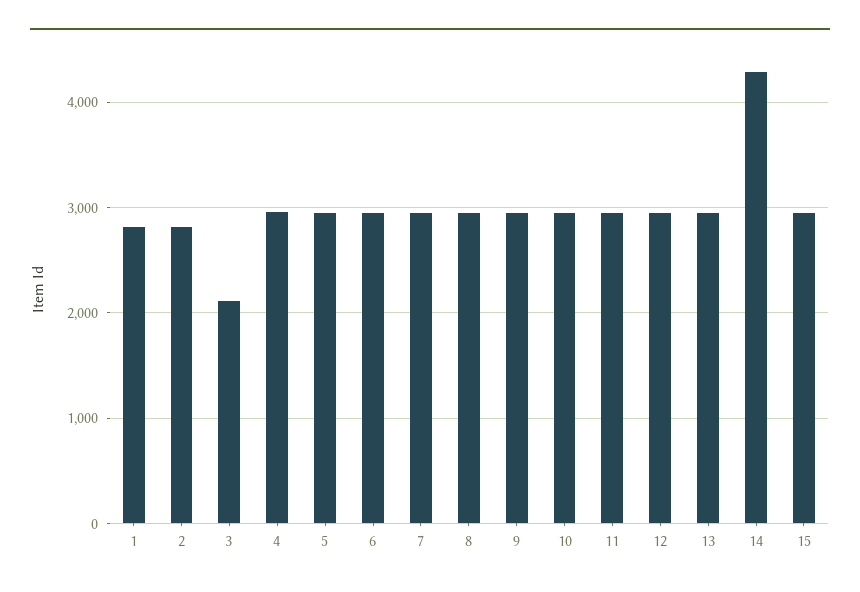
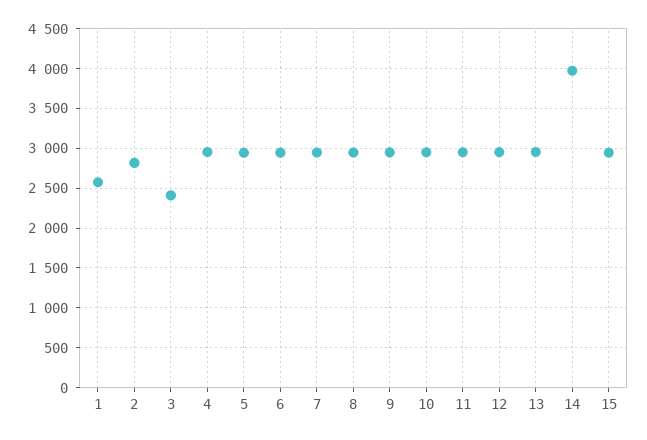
  {
-   "1": 2800,
+   "1": 2600,
    "2": 2800,
-   "3": 2100,
+   "3": 2400,
    "4": 3000,
    "5": 2900,
    "6": 2900,
    "7": 2900,
    "8": 2900,
    "9": 3000,
    "10": 3000,
    "11": 3000,
    "12": 3000,
    "13": 3000,
-   "14": 4300,
+   "14": 4000,
    "15": 2900
  }

